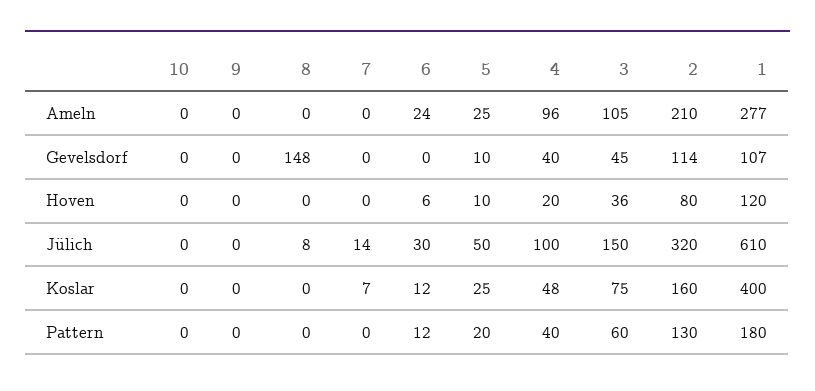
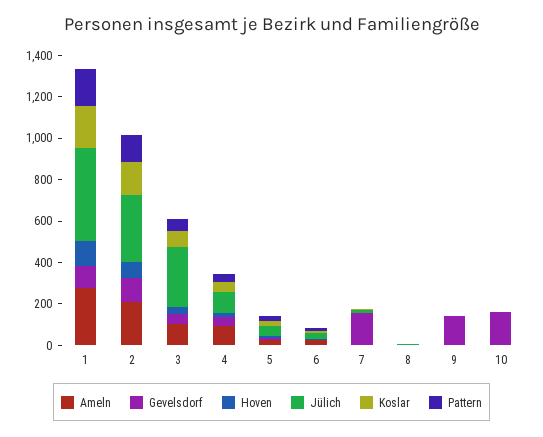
  {
    "Ameln": {
      "10": 0,
      "9": 0,
      "8": 0,
      "7": 0,
      "6": 24,
      "5": 25,
      "4": 96,
      "3": 105,
      "2": 210,
      "1": 277
    },
    "Gevelsdorf": {
-     "10": 0,
+     "10": 150,
-     "9": 0,
+     "9": 150,
-     "8": 148,
+     "8": 0,
-     "7": 0,
+     "7": 150,
      "6": 0,
      "5": 10,
      "4": 40,
      "3": 45,
      "2": 114,
      "1": 107
    },
    "Hoven": {
      "10": 0,
      "9": 0,
      "8": 0,
      "7": 0,
      "6": 6,
      "5": 10,
      "4": 20,
      "3": 36,
      "2": 80,
      "1": 120
    },
    "Jülich": {
      "10": 0,
      "9": 0,
      "8": 8,
      "7": 14,
      "6": 30,
      "5": 50,
      "4": 100,
-     "3": 150,
+     "3": 300,
      "2": 320,
-     "1": 610
+     "1": 450
    },
    "Koslar": {
      "10": 0,
      "9": 0,
      "8": 0,
      "7": 7,
      "6": 12,
      "5": 25,
      "4": 48,
      "3": 75,
      "2": 160,
-     "1": 400
+     "1": 200
    },
    "Pattern": {
      "10": 0,
      "9": 0,
      "8": 0,
      "7": 0,
      "6": 12,
      "5": 20,
      "4": 40,
      "3": 60,
      "2": 130,
      "1": 180
    }
  }

